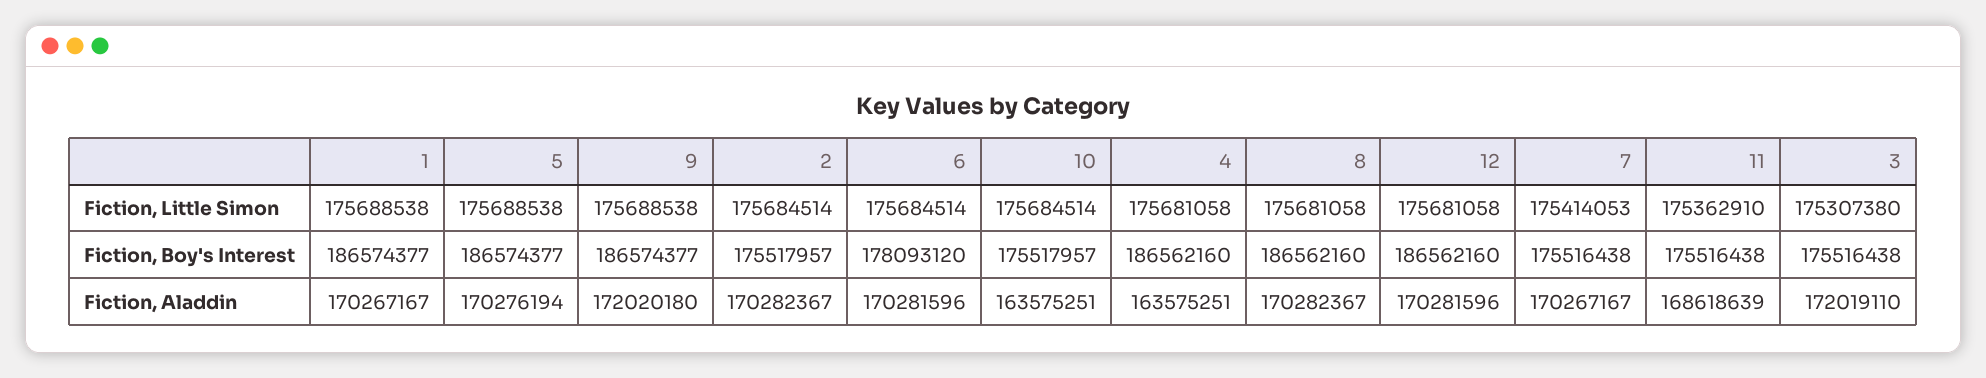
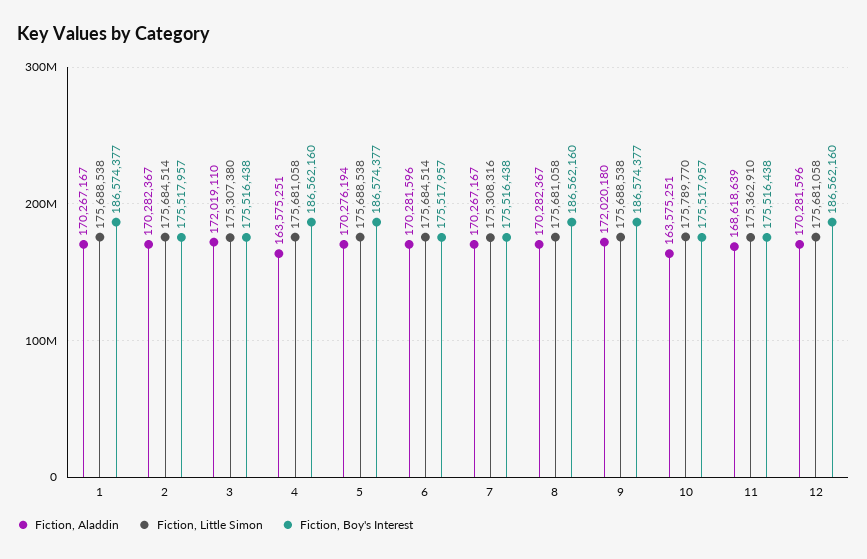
  {
    "Fiction, Little Simon": {
      "1": 175688538,
      "5": 175688538,
      "9": 175688538,
      "2": 175684514,
      "6": 175684514,
-     "10": 175684514,
+     "10": 175789770,
      "4": 175681058,
      "8": 175681058,
      "12": 175681058,
-     "7": 175414053,
+     "7": 175308316,
      "11": 175362910,
      "3": 175307380
    },
    "Fiction, Boy's Interest": {
      "1": 186574377,
      "5": 186574377,
      "9": 186574377,
      "2": 175517957,
-     "6": 178093120,
+     "6": 175517957,
      "10": 175517957,
      "4": 186562160,
      "8": 186562160,
      "12": 186562160,
      "7": 175516438,
      "11": 175516438,
      "3": 175516438
    },
    "Fiction, Aladdin": {
      "1": 170267167,
      "5": 170276194,
      "9": 172020180,
      "2": 170282367,
      "6": 170281596,
      "10": 163575251,
      "4": 163575251,
      "8": 170282367,
      "12": 170281596,
      "7": 170267167,
      "11": 168618639,
      "3": 172019110
    }
  }

